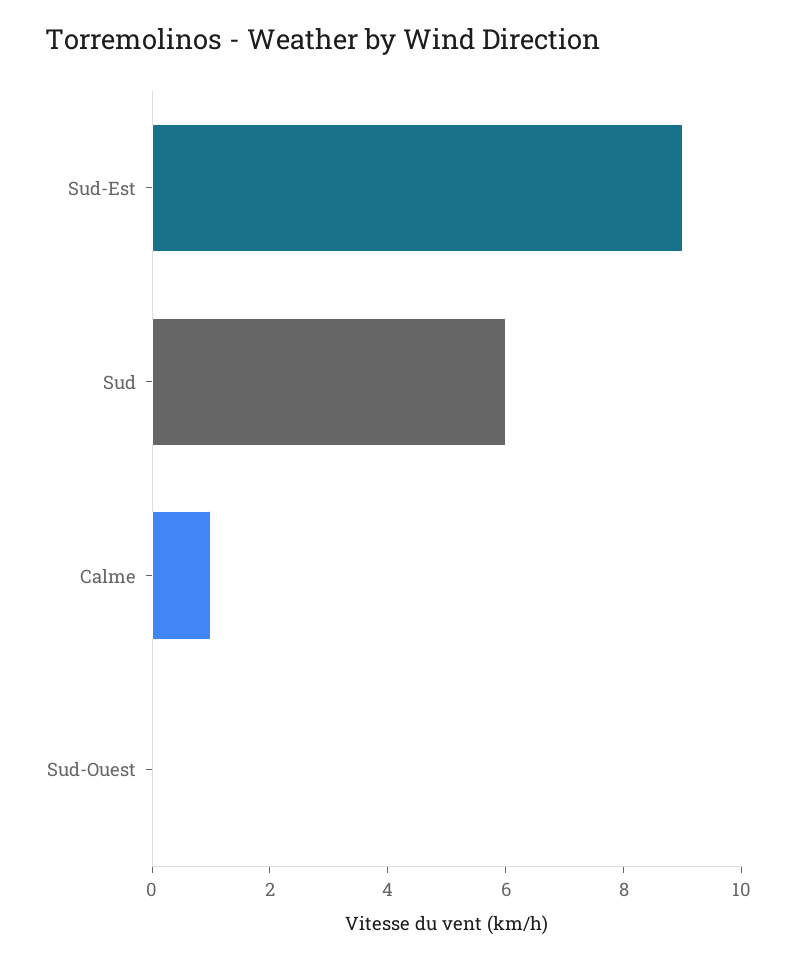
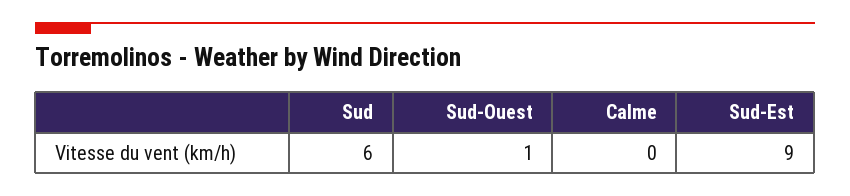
  {
    "Sud-Est": 9,
    "Sud": 6,
-   "Calme": 1,
+   "Calme": 0,
-   "Sud-Ouest": 0
+   "Sud-Ouest": 1
  }

